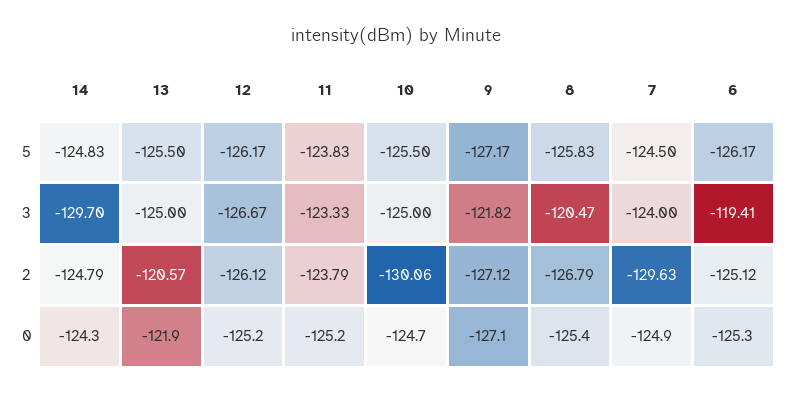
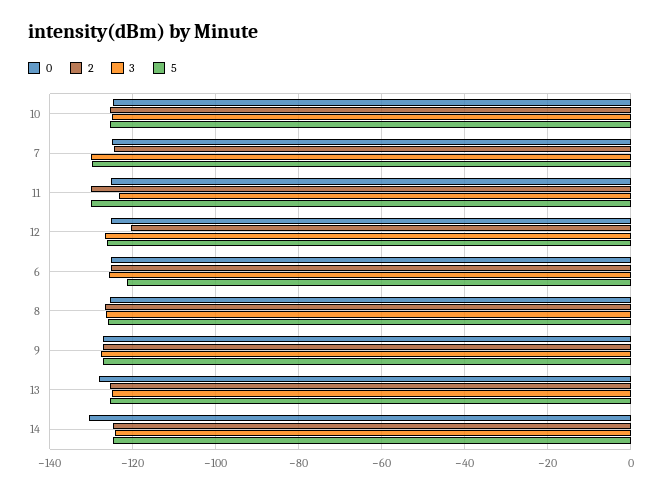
  {
    "5": {
      "14": -124.83,
      "13": -125.5,
      "12": -126.17,
-     "11": -123.83,
+     "11": -130,
      "10": -125.5,
      "9": -127.17,
      "8": -125.83,
-     "7": -124.5,
+     "7": -130,
-     "6": -126.17
+     "6": -122
    },
    "3": {
-     "14": -129.7,
+     "14": -124,
      "13": -125,
      "12": -126.67,
      "11": -123.33,
      "10": -125,
-     "9": -121.82,
+     "9": -128,
-     "8": -120.47,
+     "8": -126,
-     "7": -124,
+     "7": -130,
-     "6": -119.41
+     "6": -126
    },
    "2": {
      "14": -124.79,
-     "13": -120.57,
+     "13": -126,
-     "12": -126.12,
+     "12": -120,
-     "11": -123.79,
+     "11": -130,
-     "10": -130.06,
+     "10": -126,
      "9": -127.12,
      "8": -126.79,
-     "7": -129.63,
+     "7": -124,
      "6": -125.12
    },
    "0": {
-     "14": -124.3,
+     "14": -130,
-     "13": -121.9,
+     "13": -128,
      "12": -125.2,
      "11": -125.2,
      "10": -124.7,
      "9": -127.1,
      "8": -125.4,
      "7": -124.9,
      "6": -125.3
    }
  }

